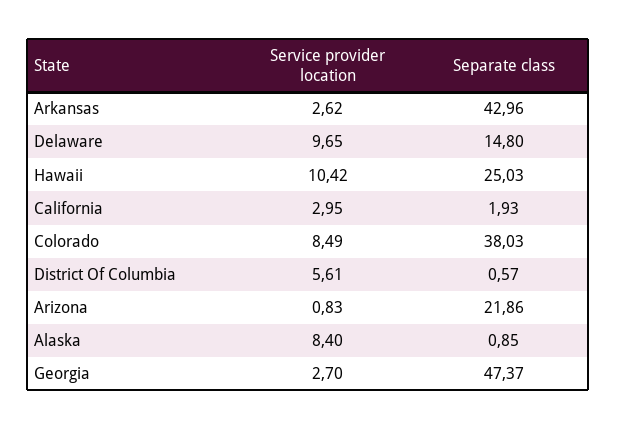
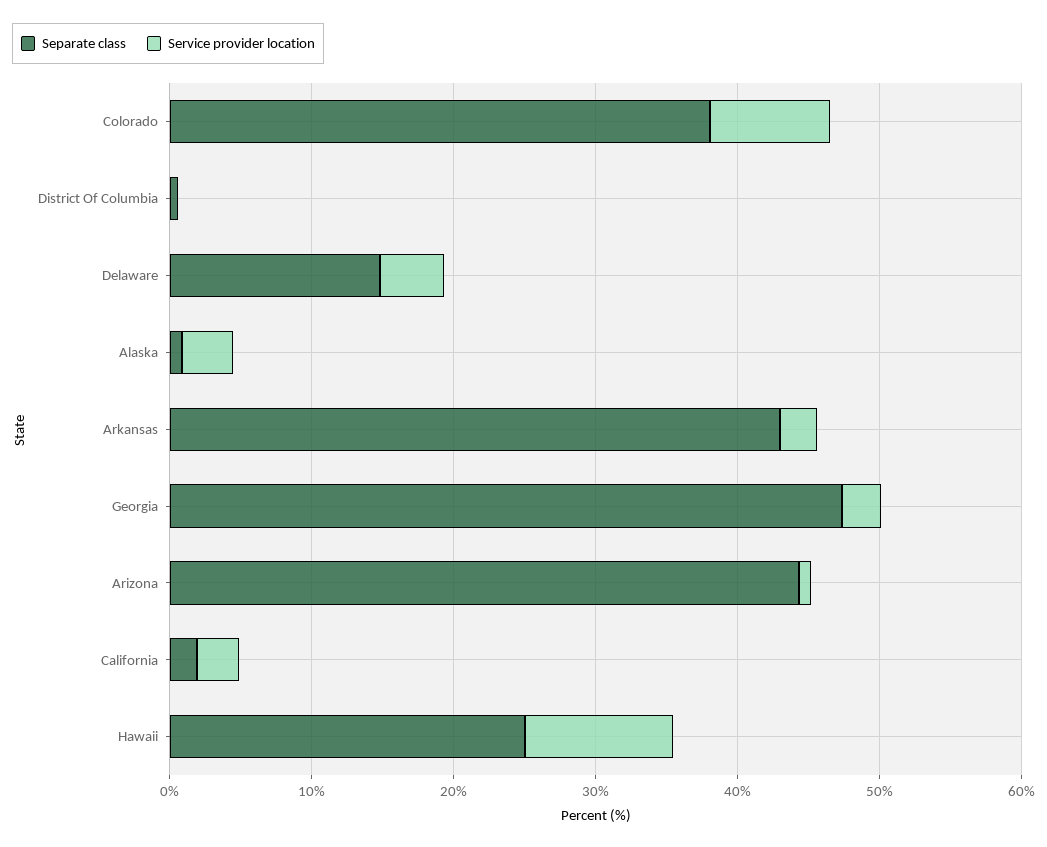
  {
    "Service provider location": {
      "Arkansas": 2.62,
-     "Delaware": 9.65,
+     "Delaware": 4,
      "Hawaii": 10.42,
      "California": 2.95,
      "Colorado": 8.49,
-     "District Of Columbia": 5.61,
+     "District Of Columbia": 0,
      "Arizona": 0.83,
-     "Alaska": 8.4,
+     "Alaska": 4,
      "Georgia": 2.7
    },
    "Separate class": {
      "Arkansas": 42.96,
      "Delaware": 14.8,
      "Hawaii": 25.03,
      "California": 1.93,
      "Colorado": 38.03,
      "District Of Columbia": 0.57,
-     "Arizona": 21.86,
+     "Arizona": 44,
      "Alaska": 0.85,
      "Georgia": 47.37
    }
  }

